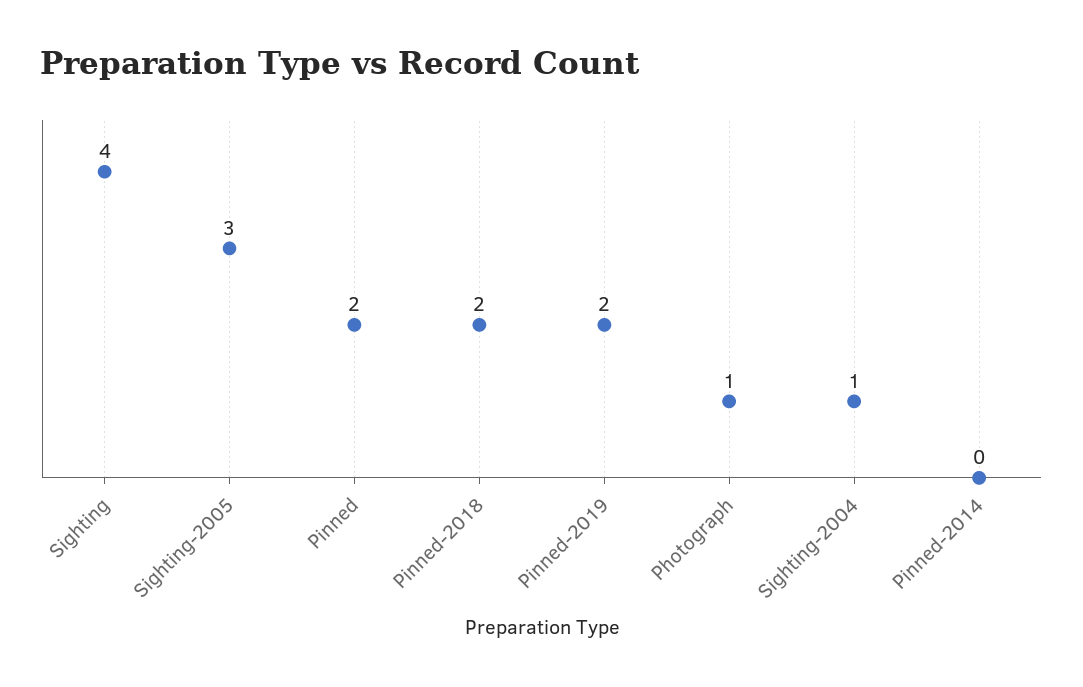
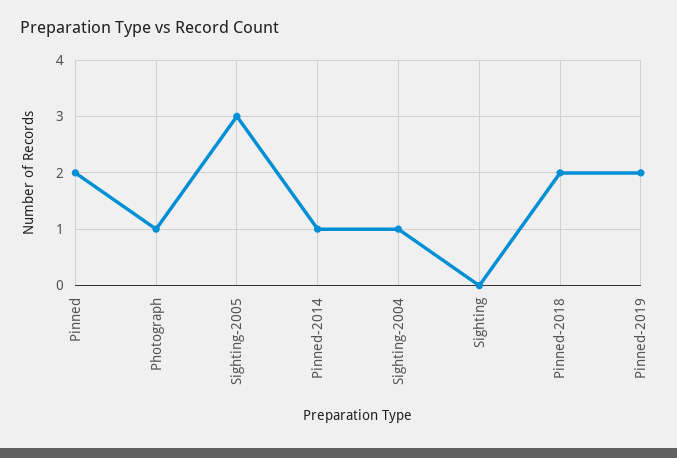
  {
-   "Sighting": 4,
+   "Sighting": 0,
    "Sighting-2005": 3,
    "Pinned": 2,
    "Pinned-2018": 2,
    "Pinned-2019": 2,
    "Photograph": 1,
    "Sighting-2004": 1,
-   "Pinned-2014": 0
+   "Pinned-2014": 1
  }

